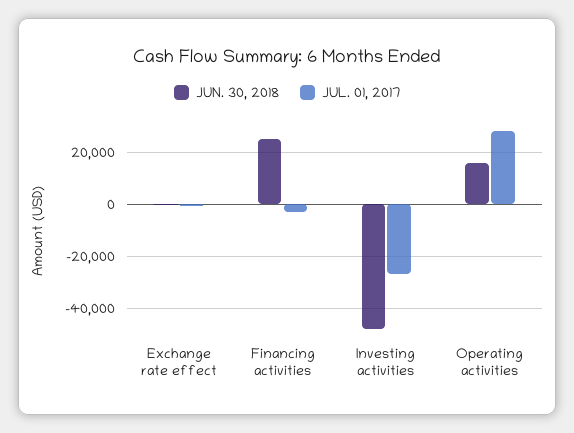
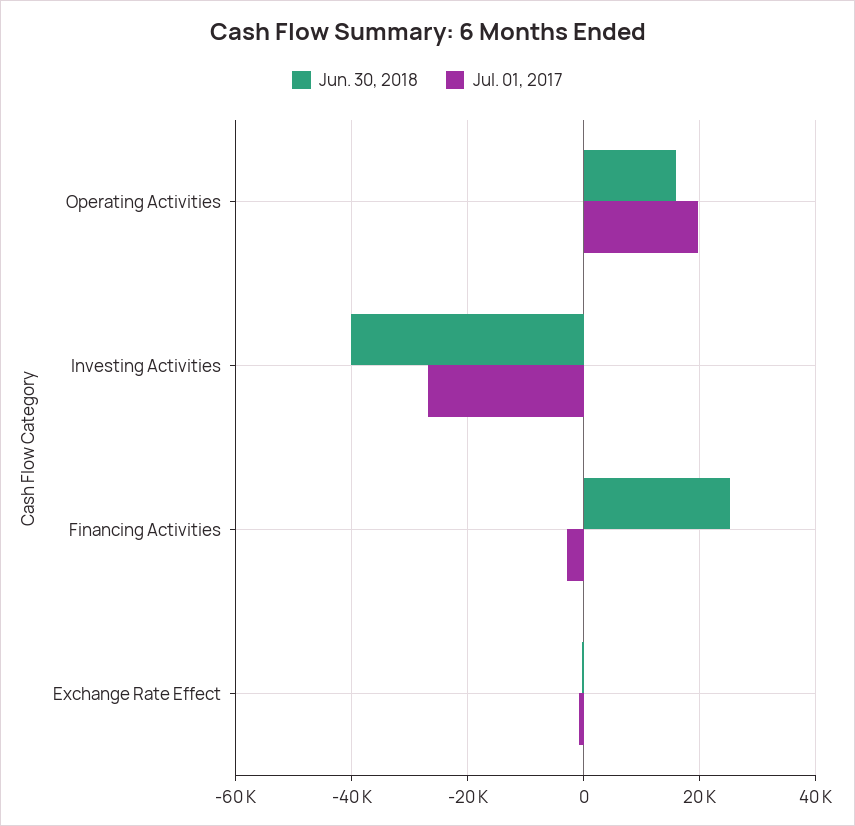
  {
    "JUN. 30, 2018": {
      "Exchange rate effect": 0,
      "Financing activities": 26000,
-     "Investing activities": -47500,
+     "Investing activities": -40000,
      "Operating activities": 16000
    },
    "JUL. 01, 2017": {
      "Exchange rate effect": 0,
      "Financing activities": -2000,
      "Investing activities": -26000,
-     "Operating activities": 27500
+     "Operating activities": 20000
    }
  }

